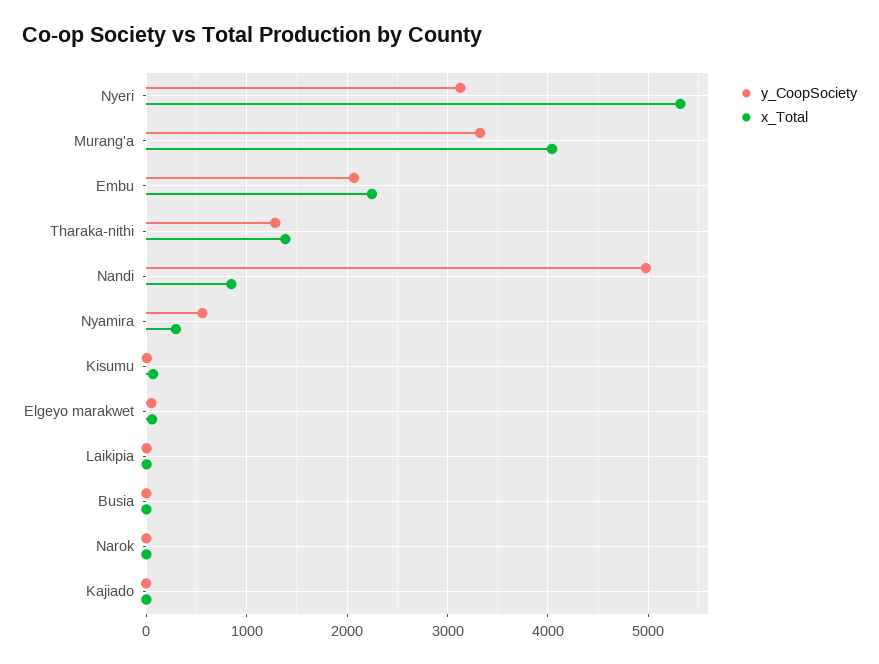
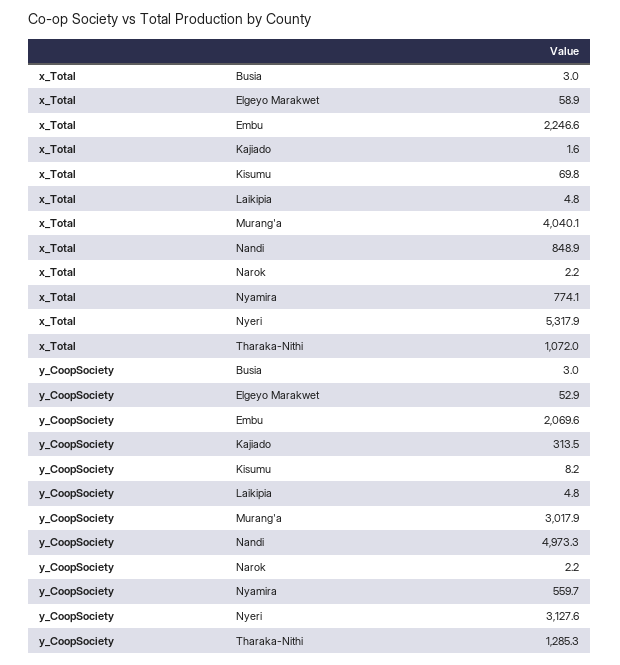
  {
    "y_CoopSociety": {
      "Nyeri": 3127.6,
-     "Murang'a": 3300,
+     "Murang'a": 3017.9,
      "Embu": 2069.6,
      "Tharaka-nithi": 1285.3,
      "Nandi": 4973.3,
      "Nyamira": 559.7,
      "Kisumu": 8.2,
      "Elgeyo marakwet": 52.9,
      "Laikipia": 4.8,
      "Busia": 3,
      "Narok": 2.2,
-     "Kajiado": 0
+     "Kajiado": 313.5
    },
    "x_Total": {
      "Nyeri": 5317.9,
      "Murang'a": 4040.1,
      "Embu": 2246.6,
-     "Tharaka-nithi": 1400,
+     "Tharaka-nithi": 1072,
      "Nandi": 848.9,
-     "Nyamira": 300,
+     "Nyamira": 774.1,
      "Kisumu": 69.8,
      "Elgeyo marakwet": 58.9,
      "Laikipia": 4.8,
      "Busia": 3,
      "Narok": 2.2,
      "Kajiado": 1.6
    }
  }

